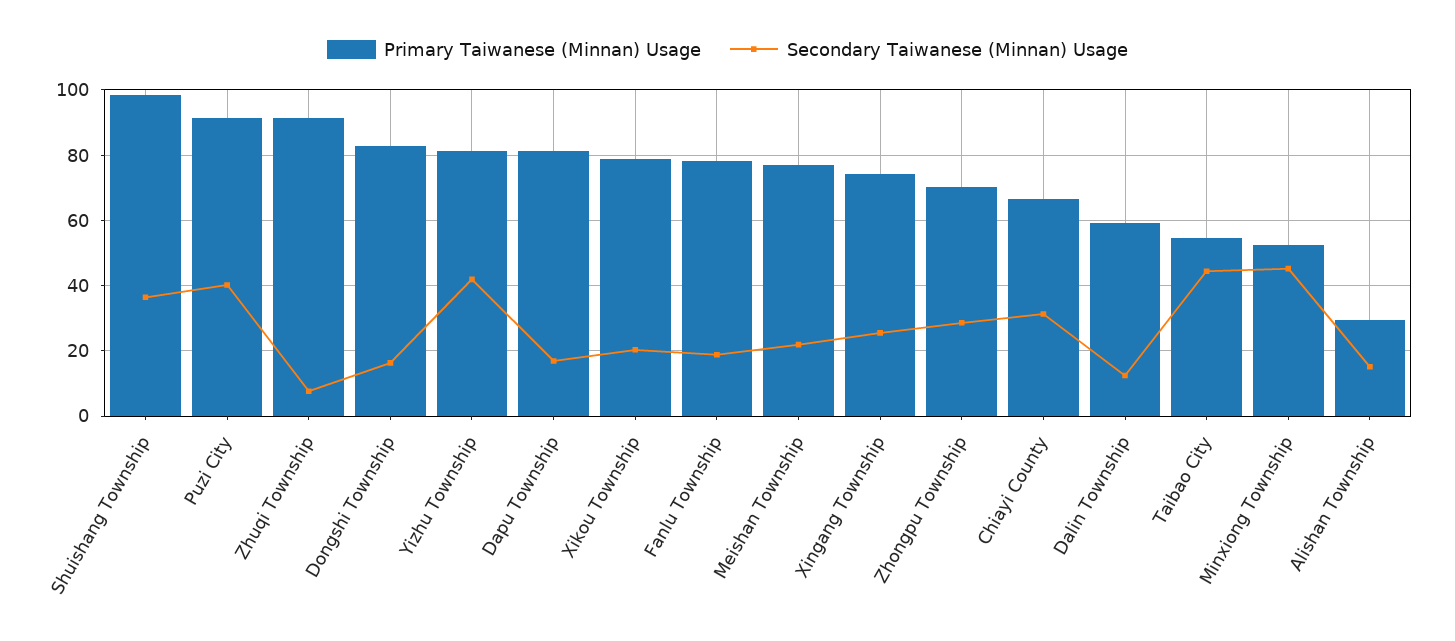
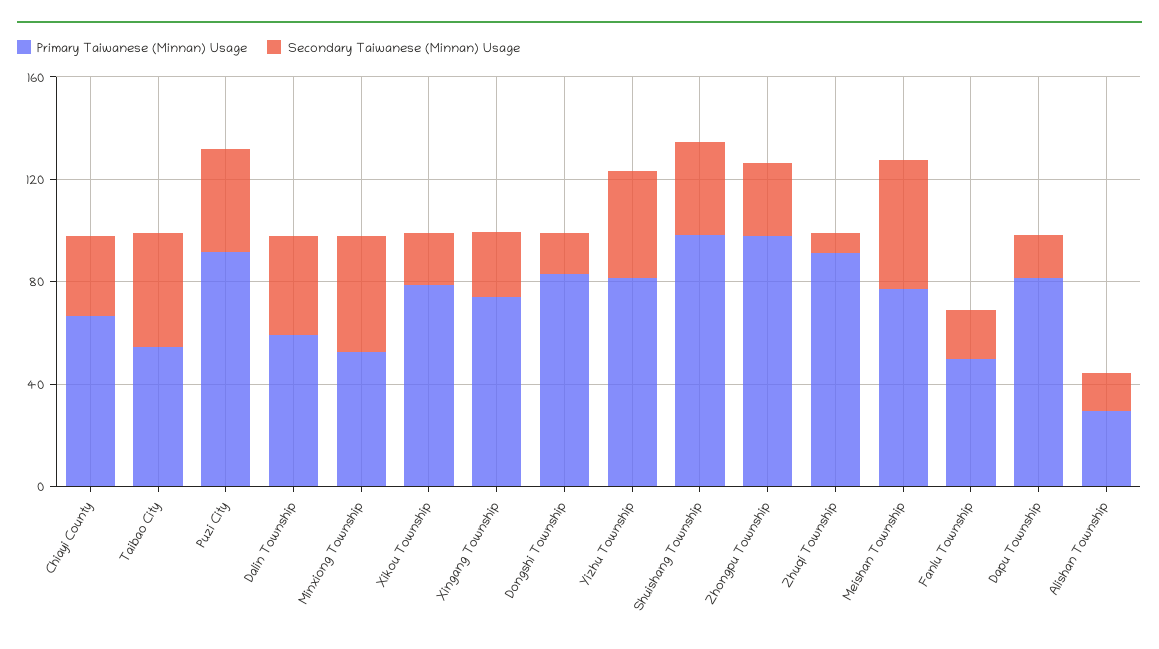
  {
    "Primary Taiwanese (Minnan) Usage": {
      "Shuishang Township": 98,
      "Puzi City": 92,
      "Zhuqi Township": 92,
      "Dongshi Township": 82,
      "Yizhu Township": 82,
      "Dapu Township": 82,
      "Xikou Township": 78,
-     "Fanlu Township": 78,
+     "Fanlu Township": 50,
      "Meishan Township": 78,
      "Xingang Township": 74,
-     "Zhongpu Township": 70,
+     "Zhongpu Township": 100,
      "Chiayi County": 66,
      "Dalin Township": 60,
      "Taibao City": 54,
      "Minxiong Township": 52,
      "Alishan Township": 30
    },
    "Secondary Taiwanese (Minnan) Usage": {
      "Shuishang Township": 36,
      "Puzi City": 40,
      "Zhuqi Township": 8,
      "Dongshi Township": 16,
      "Yizhu Township": 42,
      "Dapu Township": 16,
      "Xikou Township": 20,
      "Fanlu Township": 18,
-     "Meishan Township": 22,
+     "Meishan Township": 50,
      "Xingang Township": 26,
      "Zhongpu Township": 28,
      "Chiayi County": 32,
-     "Dalin Township": 12,
+     "Dalin Township": 40,
      "Taibao City": 44,
      "Minxiong Township": 46,
      "Alishan Township": 16
    }
  }

